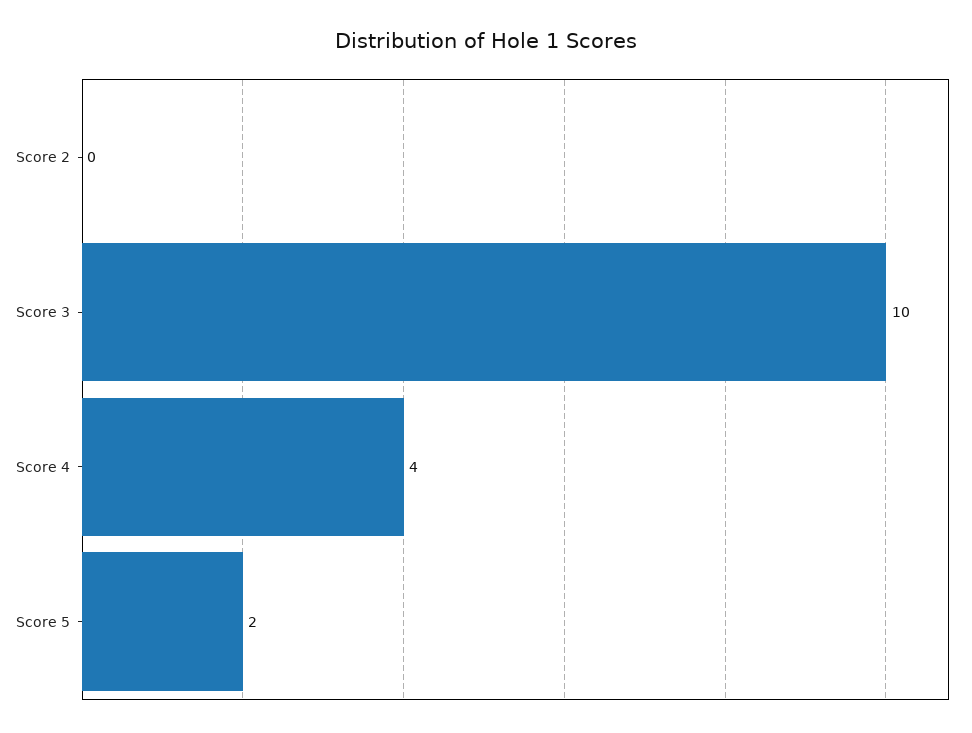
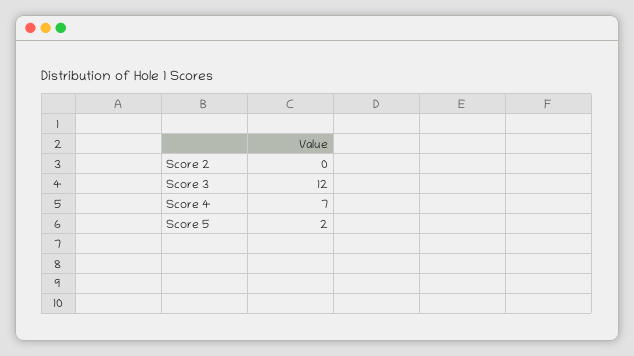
  {
    "Score 2": 0,
-   "Score 3": 10,
+   "Score 3": 12,
-   "Score 4": 4,
+   "Score 4": 7,
    "Score 5": 2
  }

